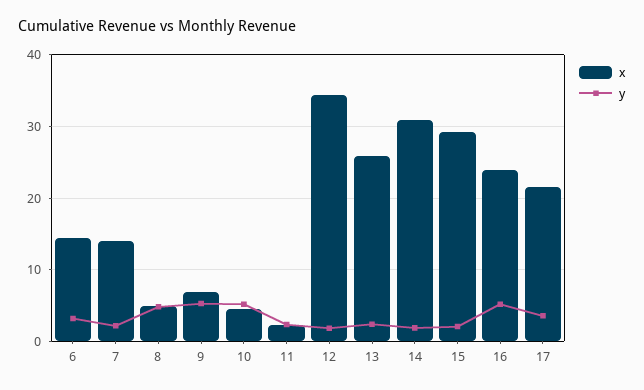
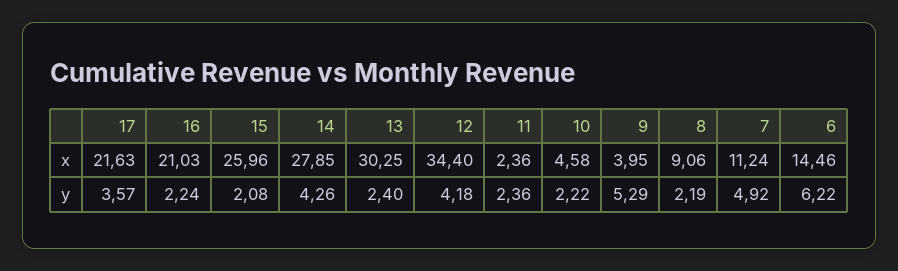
  {
    "x": {
      "6": 14.46,
-     "7": 14,
+     "7": 11.24,
-     "8": 5,
+     "8": 9.06,
-     "9": 7,
+     "9": 3.95,
      "10": 4.58,
      "11": 2.36,
      "12": 34.4,
-     "13": 26,
+     "13": 30.25,
-     "14": 31,
+     "14": 27.85,
-     "15": 29,
+     "15": 25.96,
-     "16": 24,
+     "16": 21.03,
      "17": 21.63
    },
    "y": {
-     "6": 3,
+     "6": 6.22,
-     "7": 2,
+     "7": 4.92,
-     "8": 5,
+     "8": 2.19,
      "9": 5.29,
-     "10": 5,
+     "10": 2.22,
      "11": 2.36,
-     "12": 2,
+     "12": 4.18,
      "13": 2.4,
-     "14": 2,
+     "14": 4.26,
      "15": 2.08,
-     "16": 5,
+     "16": 2.24,
      "17": 3.57
    }
  }

